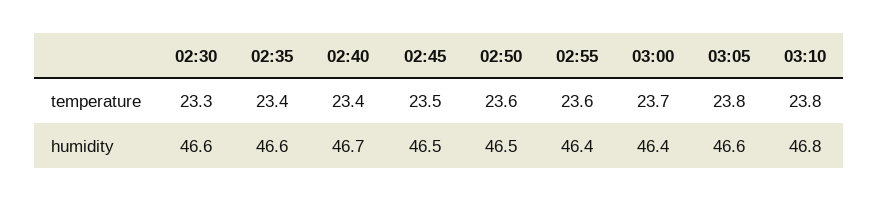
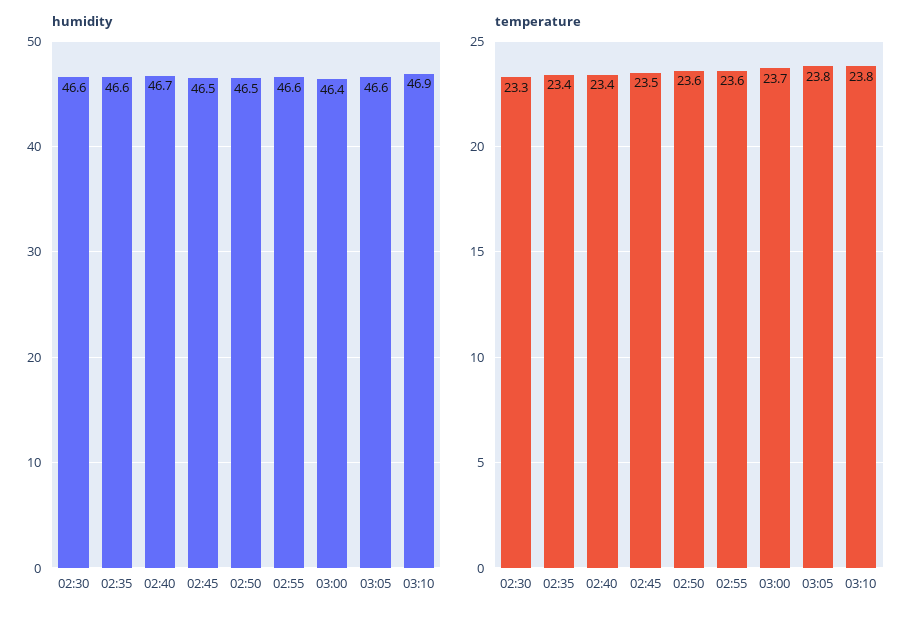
  {
    "temperature": {
      "02:30": 23.3,
      "02:35": 23.4,
      "02:40": 23.4,
      "02:45": 23.5,
      "02:50": 23.6,
      "02:55": 23.6,
      "03:00": 23.7,
      "03:05": 23.8,
      "03:10": 23.8
    },
    "humidity": {
      "02:30": 46.6,
      "02:35": 46.6,
      "02:40": 46.7,
      "02:45": 46.5,
      "02:50": 46.5,
-     "02:55": 46.4,
+     "02:55": 46.6,
      "03:00": 46.4,
      "03:05": 46.6,
-     "03:10": 46.8
+     "03:10": 46.9
    }
  }

